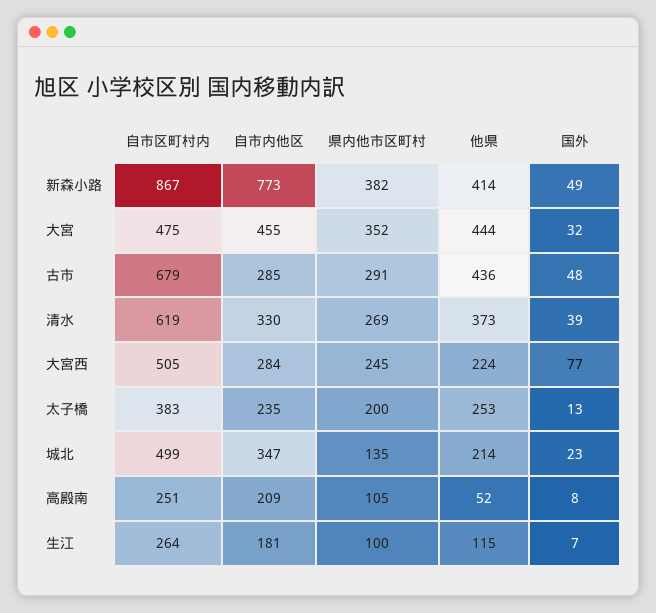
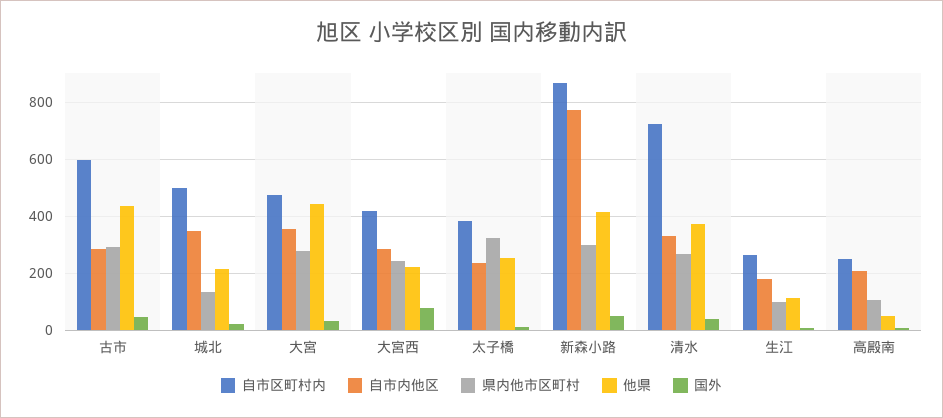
  {
    "自市区町村内": {
      "新森小路": 867,
      "大宮": 475,
-     "古市": 679,
+     "古市": 600,
-     "清水": 619,
+     "清水": 725,
-     "大宮西": 505,
+     "大宮西": 425,
      "太子橋": 383,
      "城北": 499,
      "高殿南": 251,
      "生江": 264
    },
    "自市内他区": {
      "新森小路": 773,
-     "大宮": 455,
+     "大宮": 350,
      "古市": 285,
      "清水": 330,
      "大宮西": 284,
      "太子橋": 235,
      "城北": 347,
      "高殿南": 209,
      "生江": 181
    },
    "県内他市区町村": {
-     "新森小路": 382,
+     "新森小路": 300,
-     "大宮": 352,
+     "大宮": 275,
      "古市": 291,
      "清水": 269,
      "大宮西": 245,
-     "太子橋": 200,
+     "太子橋": 325,
      "城北": 135,
      "高殿南": 105,
      "生江": 100
    },
    "他県": {
      "新森小路": 414,
      "大宮": 444,
      "古市": 436,
      "清水": 373,
      "大宮西": 224,
      "太子橋": 253,
      "城北": 214,
      "高殿南": 52,
      "生江": 115
    },
    "国外": {
      "新森小路": 49,
      "大宮": 32,
      "古市": 48,
      "清水": 39,
      "大宮西": 77,
      "太子橋": 13,
      "城北": 23,
      "高殿南": 8,
      "生江": 7
    }
  }

